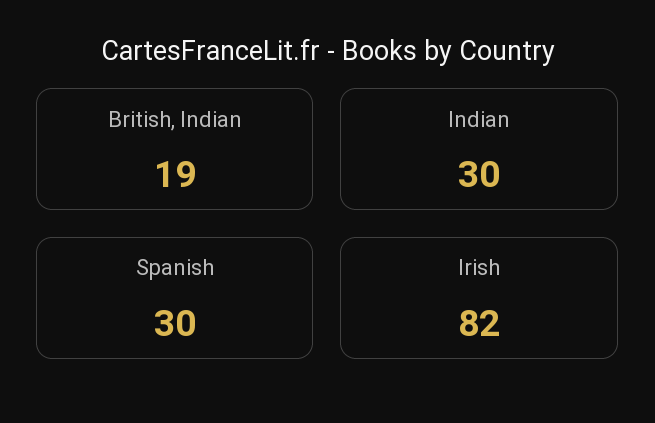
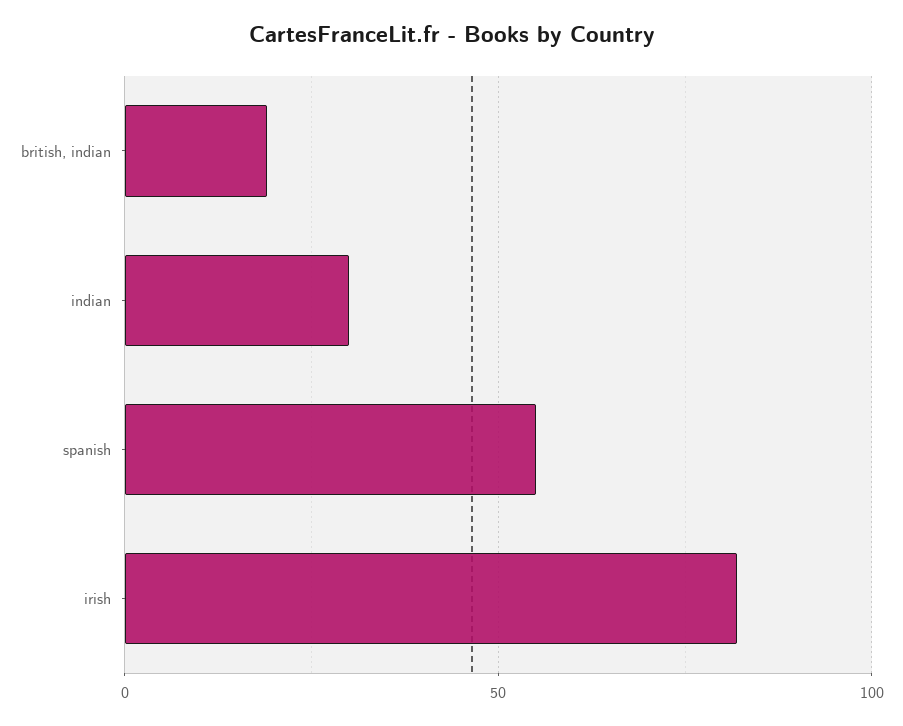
  {
    "British, Indian": 19,
    "Indian": 30,
-   "Spanish": 30,
+   "Spanish": 55,
    "Irish": 82
  }

